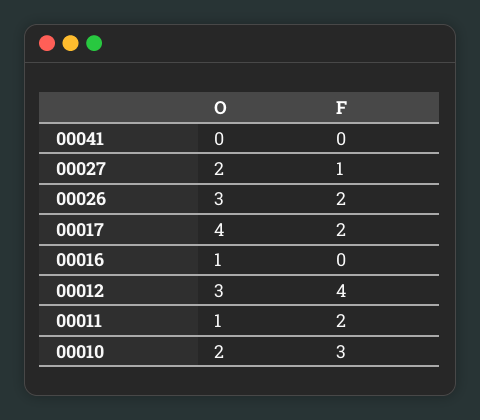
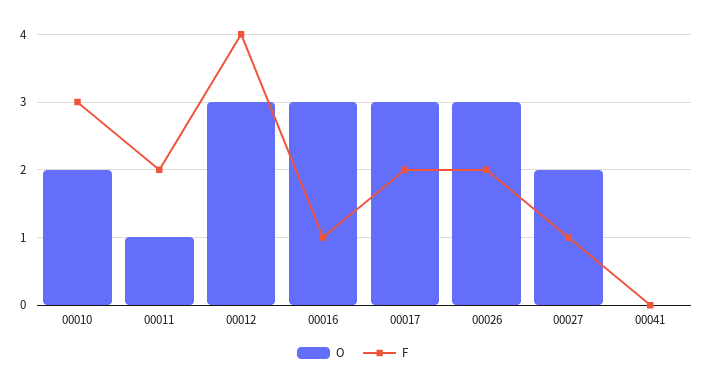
  {
    "O": {
      "00041": 0,
      "00027": 2,
      "00026": 3,
-     "00017": 4,
+     "00017": 3,
-     "00016": 1,
+     "00016": 3,
      "00012": 3,
      "00011": 1,
      "00010": 2
    },
    "F": {
      "00041": 0,
      "00027": 1,
      "00026": 2,
      "00017": 2,
-     "00016": 0,
+     "00016": 1,
      "00012": 4,
      "00011": 2,
      "00010": 3
    }
  }

